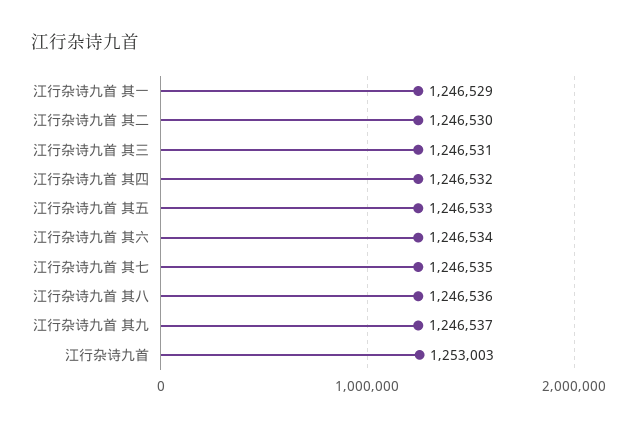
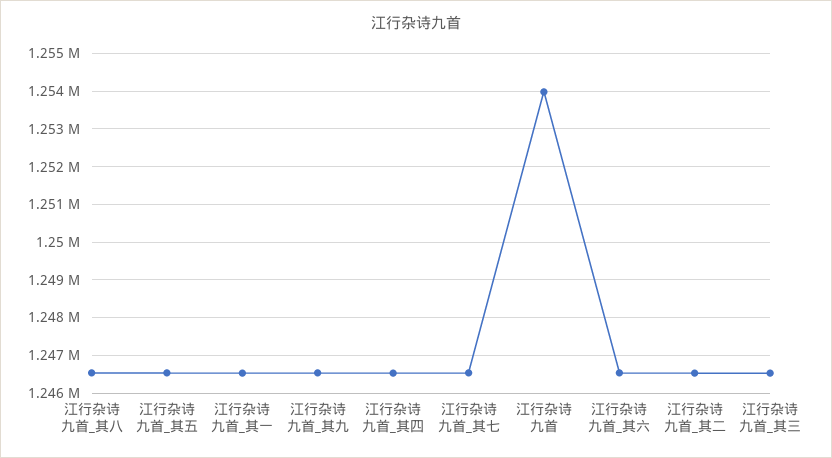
  {
    "江行杂诗九首 其一": 1246529,
    "江行杂诗九首 其二": 1246530,
    "江行杂诗九首 其三": 1246531,
    "江行杂诗九首 其四": 1246532,
    "江行杂诗九首 其五": 1246533,
    "江行杂诗九首 其六": 1246534,
    "江行杂诗九首 其七": 1246535,
    "江行杂诗九首 其八": 1246536,
    "江行杂诗九首 其九": 1246537,
-   "江行杂诗九首": 1253003
+   "江行杂诗九首": 1254000
  }

